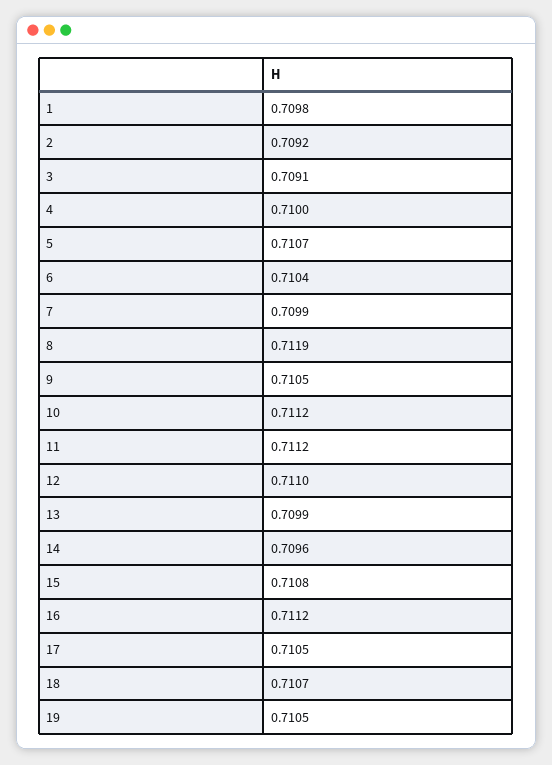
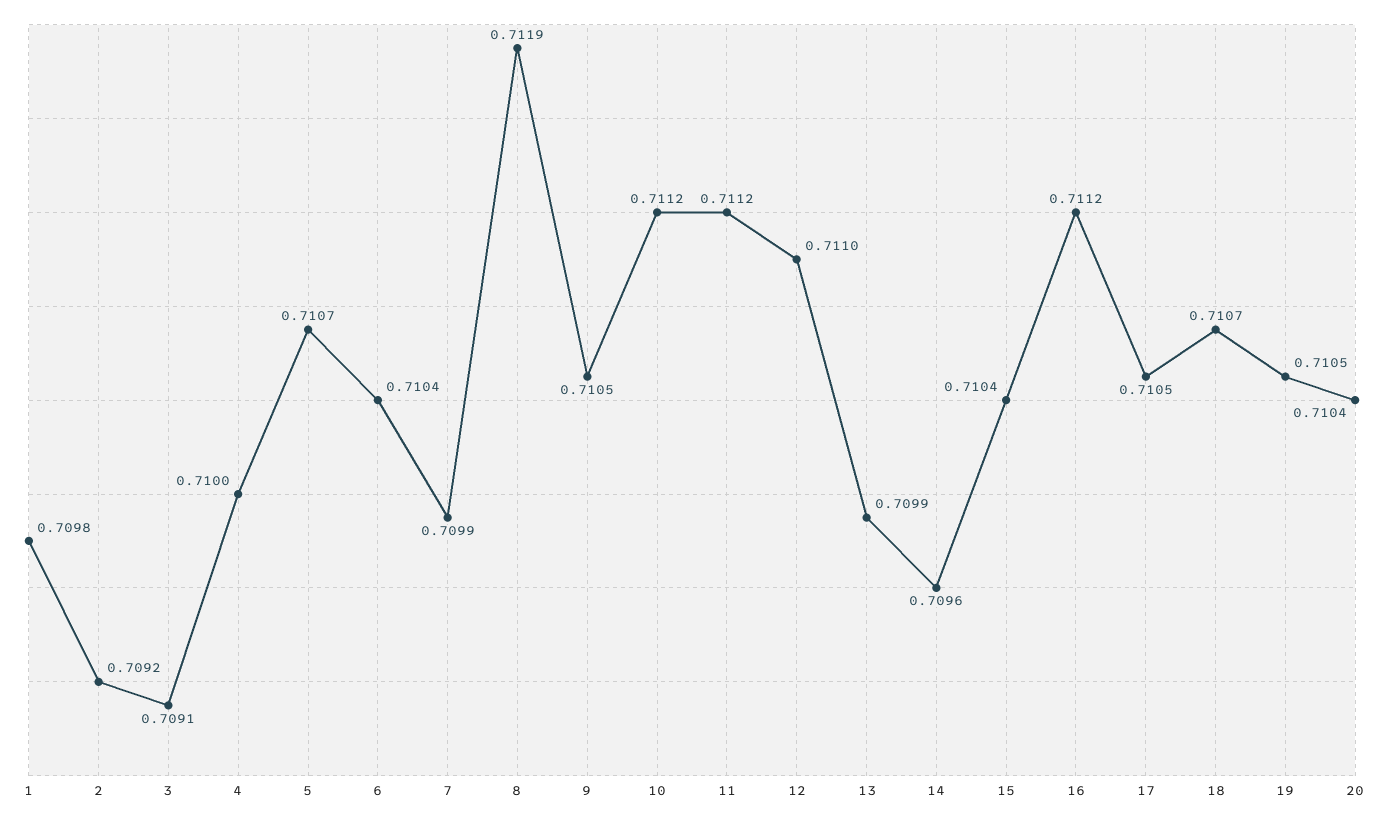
  {
    "1": 0.7098,
    "2": 0.7092,
    "3": 0.7091,
    "4": 0.71,
    "5": 0.7107,
    "6": 0.7104,
    "7": 0.7099,
    "8": 0.7119,
    "9": 0.7105,
    "10": 0.7112,
    "11": 0.7112,
    "12": 0.711,
    "13": 0.7099,
    "14": 0.7096,
-   "15": 0.7108,
+   "15": 0.7104,
    "16": 0.7112,
    "17": 0.7105,
    "18": 0.7107,
-   "19": 0.7105
+   "19": 0.7105,
+   "20": 0.7104
  }

